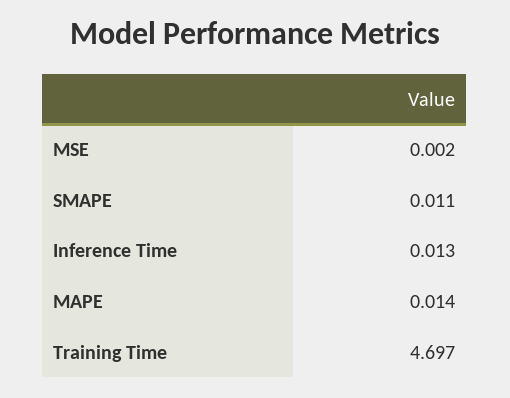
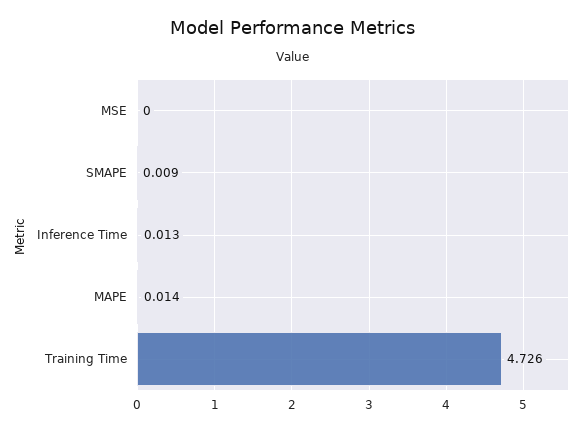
  {
-   "MSE": 0.002,
+   "MSE": 0,
-   "SMAPE": 0.011,
+   "SMAPE": 0.009,
    "Inference Time": 0.013,
    "MAPE": 0.014,
-   "Training Time": 4.697
+   "Training Time": 4.726
  }

